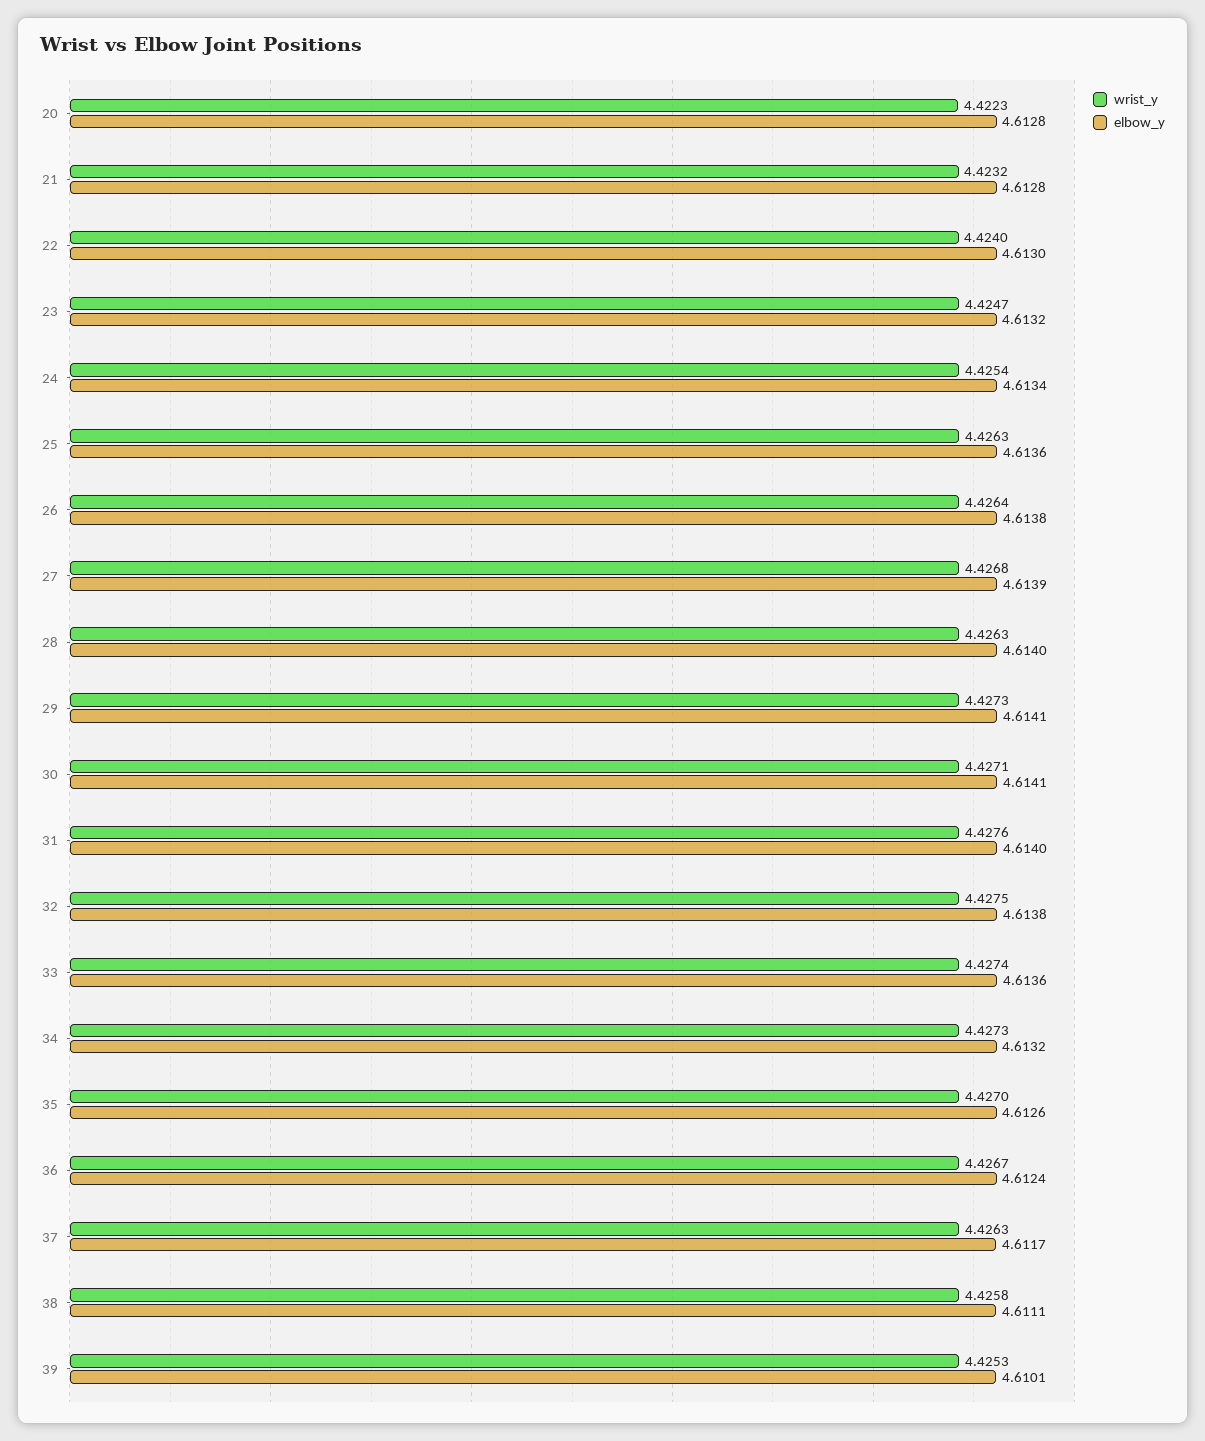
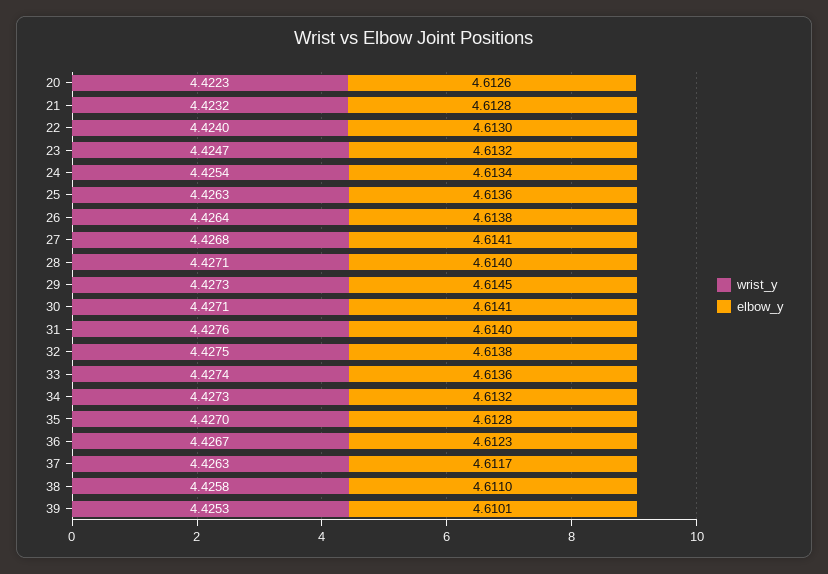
  {
    "wrist_y": {
      "20": 4.4223,
      "21": 4.4232,
      "22": 4.424,
      "23": 4.4247,
      "24": 4.4254,
      "25": 4.4263,
      "26": 4.4264,
      "27": 4.4268,
-     "28": 4.4263,
+     "28": 4.4271,
      "29": 4.4273,
      "30": 4.4271,
      "31": 4.4276,
      "32": 4.4275,
      "33": 4.4274,
      "34": 4.4273,
      "35": 4.427,
      "36": 4.4267,
      "37": 4.4263,
      "38": 4.4258,
      "39": 4.4253
    },
    "elbow_y": {
-     "20": 4.6128,
+     "20": 4.6126,
      "21": 4.6128,
      "22": 4.613,
      "23": 4.6132,
      "24": 4.6134,
      "25": 4.6136,
      "26": 4.6138,
-     "27": 4.6139,
+     "27": 4.6141,
      "28": 4.614,
-     "29": 4.6141,
+     "29": 4.6145,
      "30": 4.6141,
      "31": 4.614,
      "32": 4.6138,
      "33": 4.6136,
      "34": 4.6132,
-     "35": 4.6126,
+     "35": 4.6128,
-     "36": 4.6124,
+     "36": 4.6123,
      "37": 4.6117,
-     "38": 4.6111,
+     "38": 4.611,
      "39": 4.6101
    }
  }

